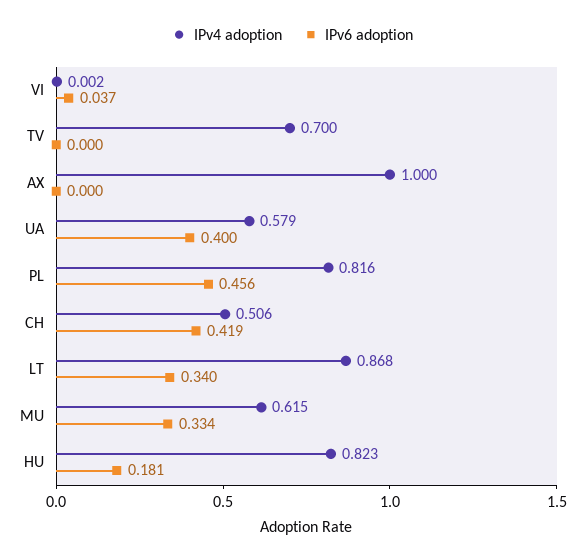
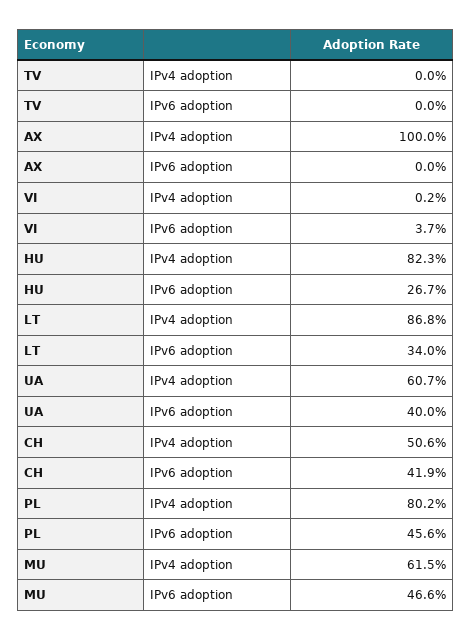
  {
    "IPv4 adoption": {
      "VI": 0.002,
-     "TV": 0.7,
+     "TV": 0,
      "AX": 1,
-     "UA": 0.579,
+     "UA": 0.607,
-     "PL": 0.816,
+     "PL": 0.802,
      "CH": 0.506,
      "LT": 0.868,
      "MU": 0.615,
      "HU": 0.823
    },
    "IPv6 adoption": {
      "VI": 0.037,
      "TV": 0,
      "AX": 0,
      "UA": 0.4,
      "PL": 0.456,
      "CH": 0.419,
      "LT": 0.34,
-     "MU": 0.334,
+     "MU": 0.466,
-     "HU": 0.181
+     "HU": 0.267
    }
  }

